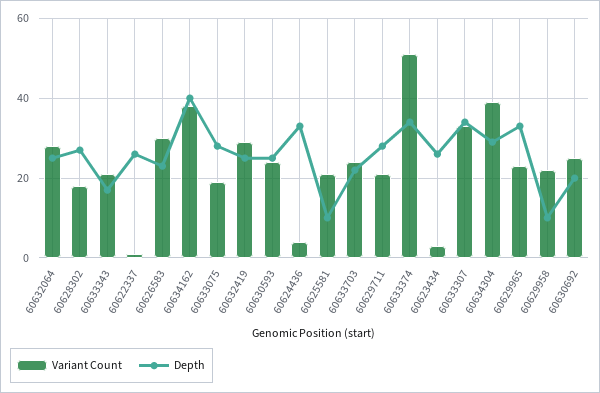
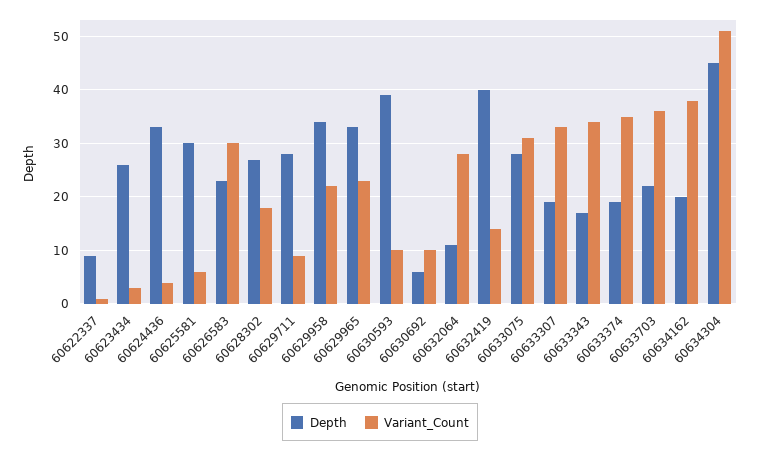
  {
    "Variant Count": {
      "60632064": 30,
      "60628302": 20,
-     "60633343": 20,
+     "60633343": 35,
      "60622337": 0,
      "60626583": 30,
      "60634162": 40,
-     "60633075": 20,
+     "60633075": 30,
-     "60632419": 30,
+     "60632419": 15,
-     "60630593": 25,
+     "60630593": 10,
      "60624436": 5,
-     "60625581": 20,
+     "60625581": 5,
-     "60633703": 25,
+     "60633703": 35,
-     "60629711": 20,
+     "60629711": 10,
-     "60633374": 50,
+     "60633374": 35,
      "60623434": 5,
      "60633307": 35,
-     "60634304": 40,
+     "60634304": 50,
      "60629965": 25,
      "60629958": 20,
-     "60630692": 25
+     "60630692": 10
    },
    "Depth": {
-     "60632064": 25,
+     "60632064": 10,
      "60628302": 25,
      "60633343": 15,
-     "60622337": 25,
+     "60622337": 10,
      "60626583": 25,
-     "60634162": 40,
+     "60634162": 20,
      "60633075": 30,
-     "60632419": 25,
+     "60632419": 40,
-     "60630593": 25,
+     "60630593": 40,
      "60624436": 35,
-     "60625581": 10,
+     "60625581": 30,
      "60633703": 20,
      "60629711": 30,
-     "60633374": 35,
+     "60633374": 20,
      "60623434": 25,
-     "60633307": 35,
+     "60633307": 20,
-     "60634304": 30,
+     "60634304": 45,
      "60629965": 35,
-     "60629958": 10,
+     "60629958": 35,
-     "60630692": 20
+     "60630692": 5
    }
  }

